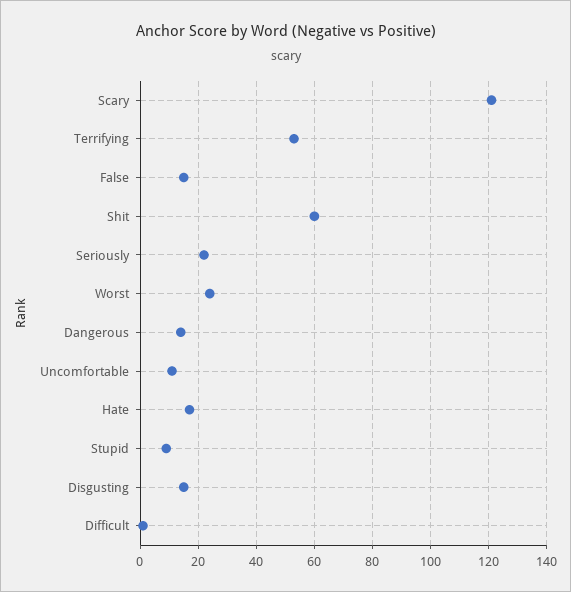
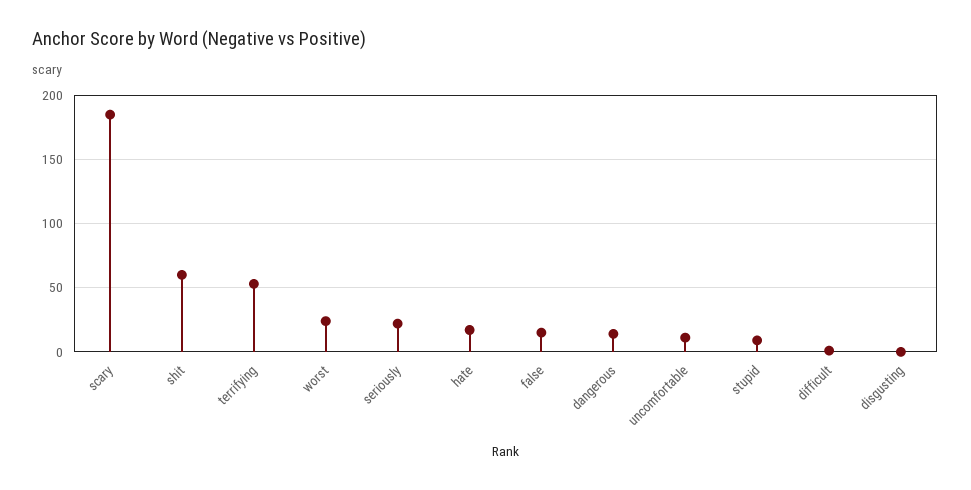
  {
-   "Scary": 120,
+   "Scary": 185,
    "Terrifying": 55,
    "False": 15,
    "Shit": 60,
    "Seriously": 20,
    "Worst": 25,
    "Dangerous": 15,
    "Uncomfortable": 10,
    "Hate": 15,
    "Stupid": 10,
-   "Disgusting": 15,
+   "Disgusting": 0,
    "Difficult": 0
  }

